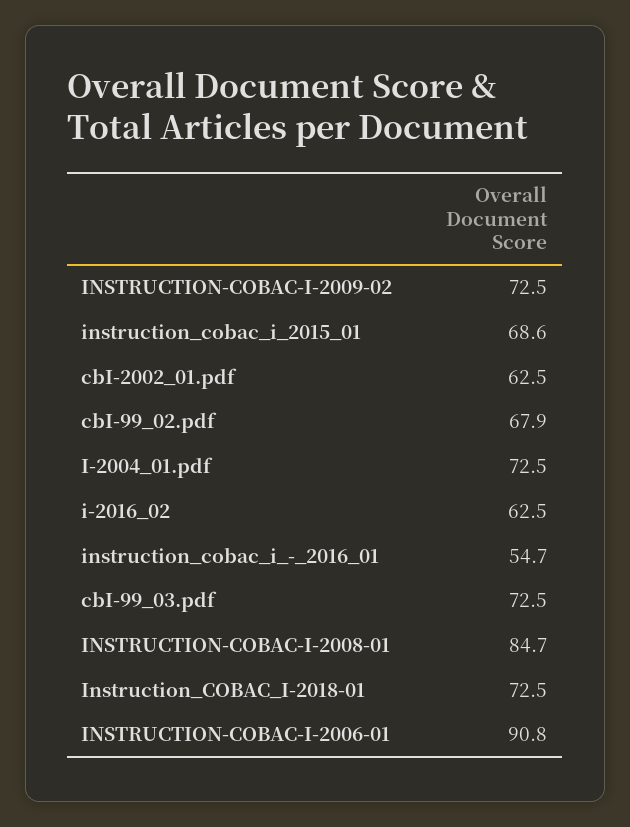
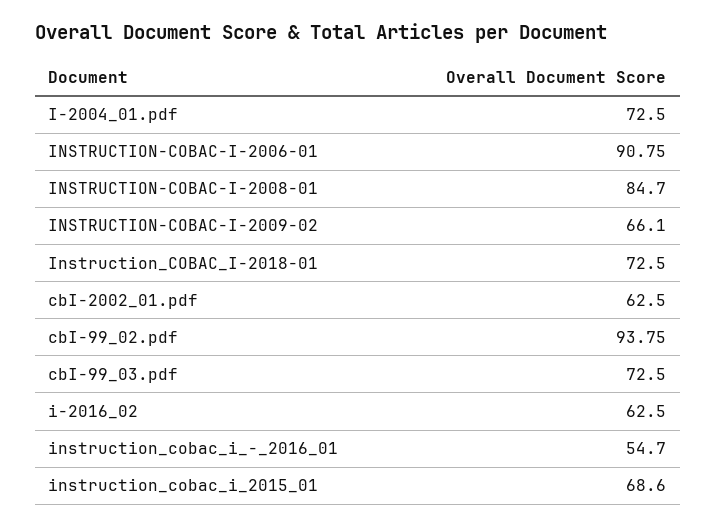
  {
-   "INSTRUCTION-COBAC-I-2009-02": 72.5,
+   "INSTRUCTION-COBAC-I-2009-02": 66.1,
    "instruction_cobac_i_2015_01": 68.6,
    "cbI-2002_01.pdf": 62.5,
-   "cbI-99_02.pdf": 67.9,
+   "cbI-99_02.pdf": 93.75,
    "I-2004_01.pdf": 72.5,
    "i-2016_02": 62.5,
    "instruction_cobac_i_-_2016_01": 54.7,
    "cbI-99_03.pdf": 72.5,
    "INSTRUCTION-COBAC-I-2008-01": 84.7,
    "Instruction_COBAC_I-2018-01": 72.5,
    "INSTRUCTION-COBAC-I-2006-01": 90.75
  }

